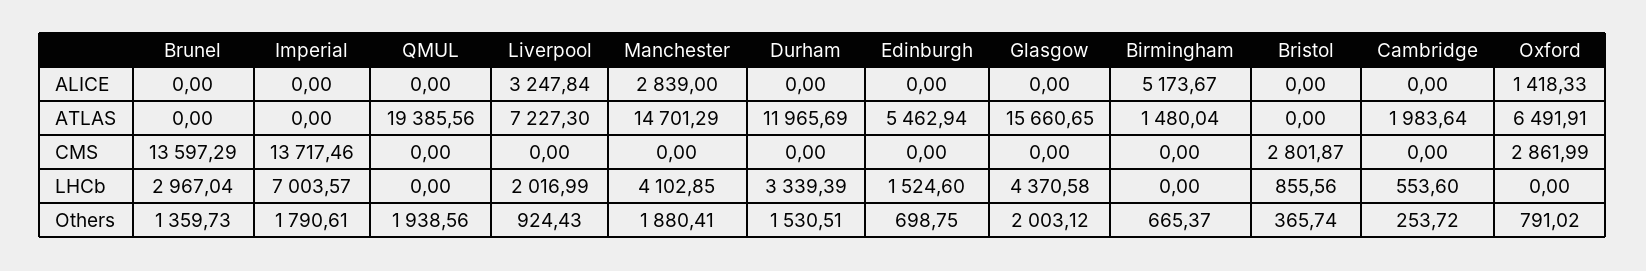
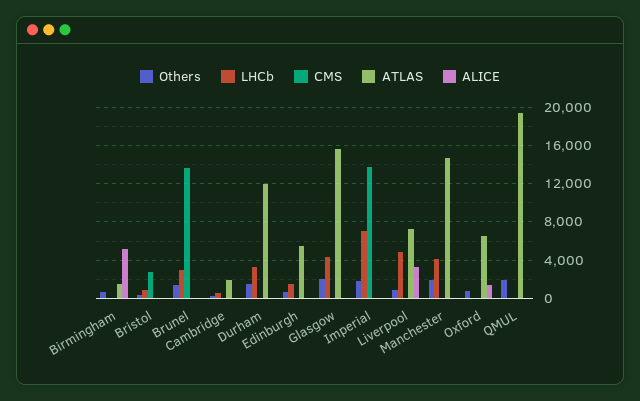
  {
    "ALICE": {
      "Brunel": 0,
      "Imperial": 0,
      "QMUL": 0,
      "Liverpool": 3247.84,
-     "Manchester": 2839,
+     "Manchester": 0,
      "Durham": 0,
      "Edinburgh": 0,
      "Glasgow": 0,
      "Birmingham": 5173.67,
      "Bristol": 0,
      "Cambridge": 0,
      "Oxford": 1418.33
    },
    "ATLAS": {
      "Brunel": 0,
      "Imperial": 0,
      "QMUL": 19385.56,
      "Liverpool": 7227.3,
      "Manchester": 14701.29,
      "Durham": 11965.69,
      "Edinburgh": 5462.94,
      "Glasgow": 15660.65,
      "Birmingham": 1480.04,
      "Bristol": 0,
      "Cambridge": 1983.64,
      "Oxford": 6491.91
    },
    "CMS": {
      "Brunel": 13597.29,
      "Imperial": 13717.46,
      "QMUL": 0,
      "Liverpool": 0,
      "Manchester": 0,
      "Durham": 0,
      "Edinburgh": 0,
      "Glasgow": 0,
      "Birmingham": 0,
      "Bristol": 2801.87,
      "Cambridge": 0,
-     "Oxford": 2861.99
+     "Oxford": 0
    },
    "LHCb": {
      "Brunel": 2967.04,
      "Imperial": 7003.57,
      "QMUL": 0,
-     "Liverpool": 2016.99,
+     "Liverpool": 5000,
      "Manchester": 4102.85,
      "Durham": 3339.39,
      "Edinburgh": 1524.6,
      "Glasgow": 4370.58,
      "Birmingham": 0,
      "Bristol": 855.56,
      "Cambridge": 553.6,
      "Oxford": 0
    },
    "Others": {
      "Brunel": 1359.73,
      "Imperial": 1790.61,
      "QMUL": 1938.56,
      "Liverpool": 924.43,
      "Manchester": 1880.41,
      "Durham": 1530.51,
      "Edinburgh": 698.75,
      "Glasgow": 2003.12,
      "Birmingham": 665.37,
      "Bristol": 365.74,
      "Cambridge": 253.72,
      "Oxford": 791.02
    }
  }

